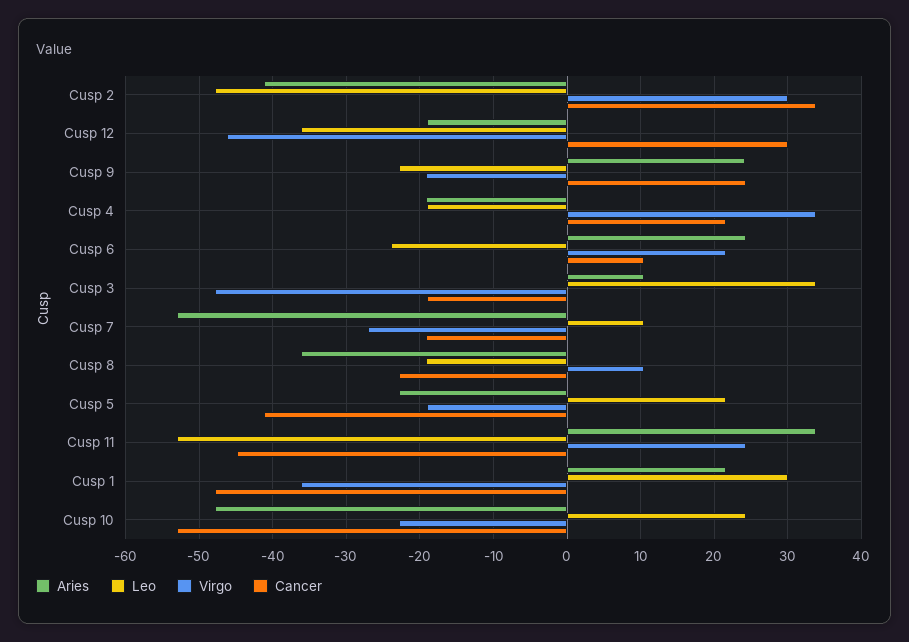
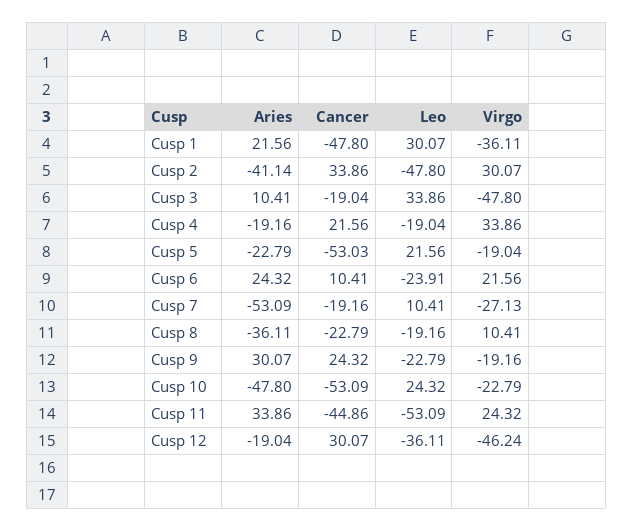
  {
    "Aries": {
      "Cusp 2": -41.14,
      "Cusp 12": -19.04,
-     "Cusp 9": 24,
+     "Cusp 9": 30.07,
      "Cusp 4": -19.16,
      "Cusp 6": 24.32,
      "Cusp 3": 10.41,
      "Cusp 7": -53.09,
      "Cusp 8": -36.11,
      "Cusp 5": -22.79,
      "Cusp 11": 33.86,
      "Cusp 1": 21.56,
      "Cusp 10": -47.8
    },
    "Leo": {
      "Cusp 2": -47.8,
      "Cusp 12": -36.11,
      "Cusp 9": -22.79,
      "Cusp 4": -19.04,
      "Cusp 6": -23.91,
      "Cusp 3": 33.86,
      "Cusp 7": 10.41,
      "Cusp 8": -19.16,
      "Cusp 5": 21.56,
      "Cusp 11": -53.09,
      "Cusp 1": 30.07,
      "Cusp 10": 24.32
    },
    "Virgo": {
      "Cusp 2": 30.07,
      "Cusp 12": -46.24,
      "Cusp 9": -19.16,
      "Cusp 4": 33.86,
      "Cusp 6": 21.56,
      "Cusp 3": -47.8,
      "Cusp 7": -27.13,
      "Cusp 8": 10.41,
      "Cusp 5": -19.04,
      "Cusp 11": 24.32,
      "Cusp 1": -36.11,
      "Cusp 10": -22.79
    },
    "Cancer": {
      "Cusp 2": 33.86,
      "Cusp 12": 30.07,
      "Cusp 9": 24.32,
      "Cusp 4": 21.56,
      "Cusp 6": 10.41,
      "Cusp 3": -19.04,
      "Cusp 7": -19.16,
      "Cusp 8": -22.79,
-     "Cusp 5": -41,
+     "Cusp 5": -53.03,
      "Cusp 11": -44.86,
      "Cusp 1": -47.8,
      "Cusp 10": -53.09
    }
  }

